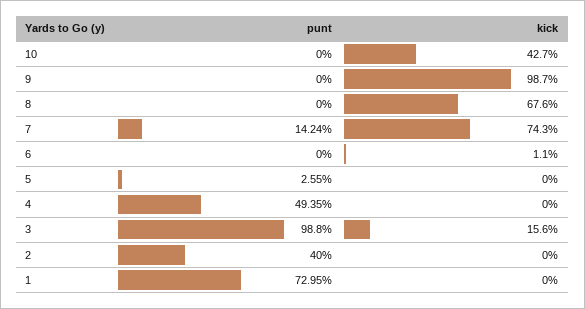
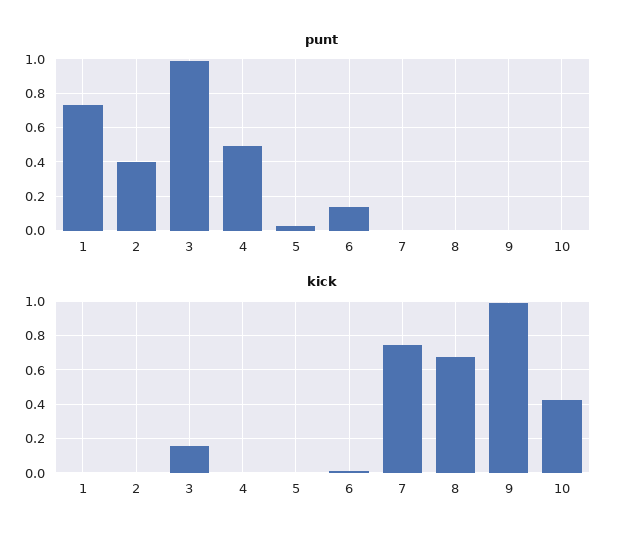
  {
    "punt": {
      "10": 0,
      "9": 0,
      "8": 0,
-     "7": 0.1424,
+     "7": 0,
-     "6": 0,
+     "6": 0.15,
      "5": 0.0255,
      "4": 0.4935,
      "3": 0.988,
      "2": 0.4,
      "1": 0.7295
    },
    "kick": {
      "10": 0.427,
      "9": 0.987,
      "8": 0.676,
      "7": 0.743,
      "6": 0.011,
      "5": 0,
      "4": 0,
      "3": 0.156,
      "2": 0,
      "1": 0
    }
  }

